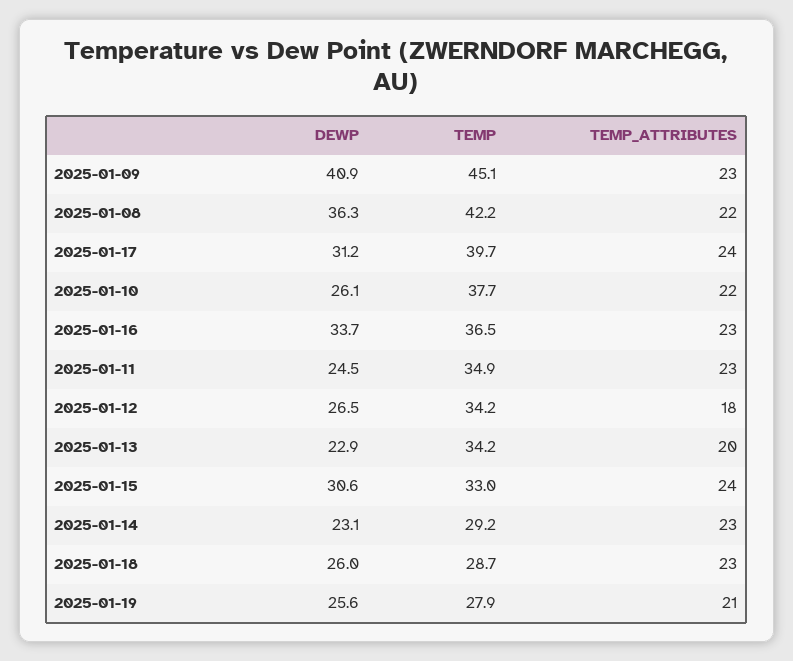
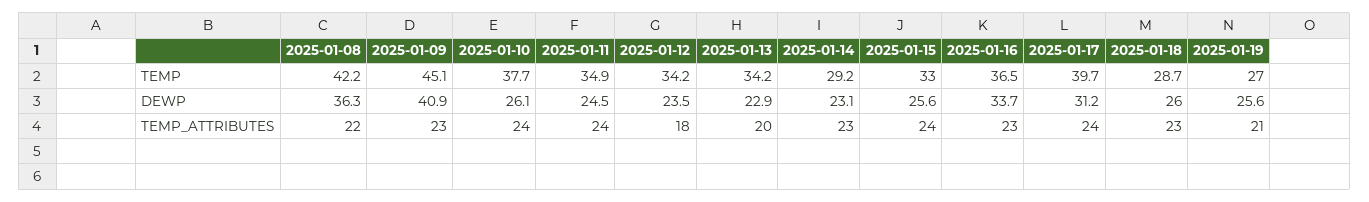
  {
    "DEWP": {
      "2025-01-09": 40.9,
      "2025-01-08": 36.3,
      "2025-01-17": 31.2,
      "2025-01-10": 26.1,
      "2025-01-16": 33.7,
      "2025-01-11": 24.5,
-     "2025-01-12": 26.5,
+     "2025-01-12": 23.5,
      "2025-01-13": 22.9,
-     "2025-01-15": 30.6,
+     "2025-01-15": 25.6,
      "2025-01-14": 23.1,
      "2025-01-18": 26,
      "2025-01-19": 25.6
    },
    "TEMP": {
      "2025-01-09": 45.1,
      "2025-01-08": 42.2,
      "2025-01-17": 39.7,
      "2025-01-10": 37.7,
      "2025-01-16": 36.5,
      "2025-01-11": 34.9,
      "2025-01-12": 34.2,
      "2025-01-13": 34.2,
      "2025-01-15": 33,
      "2025-01-14": 29.2,
      "2025-01-18": 28.7,
-     "2025-01-19": 27.9
+     "2025-01-19": 27
    },
    "TEMP_ATTRIBUTES": {
      "2025-01-09": 23,
      "2025-01-08": 22,
      "2025-01-17": 24,
-     "2025-01-10": 22,
+     "2025-01-10": 24,
      "2025-01-16": 23,
-     "2025-01-11": 23,
+     "2025-01-11": 24,
      "2025-01-12": 18,
      "2025-01-13": 20,
      "2025-01-15": 24,
      "2025-01-14": 23,
      "2025-01-18": 23,
      "2025-01-19": 21
    }
  }

